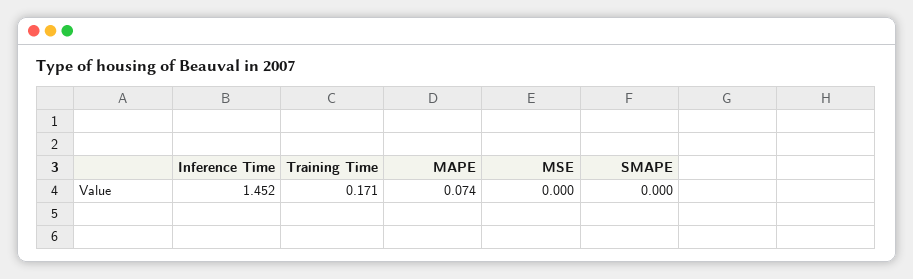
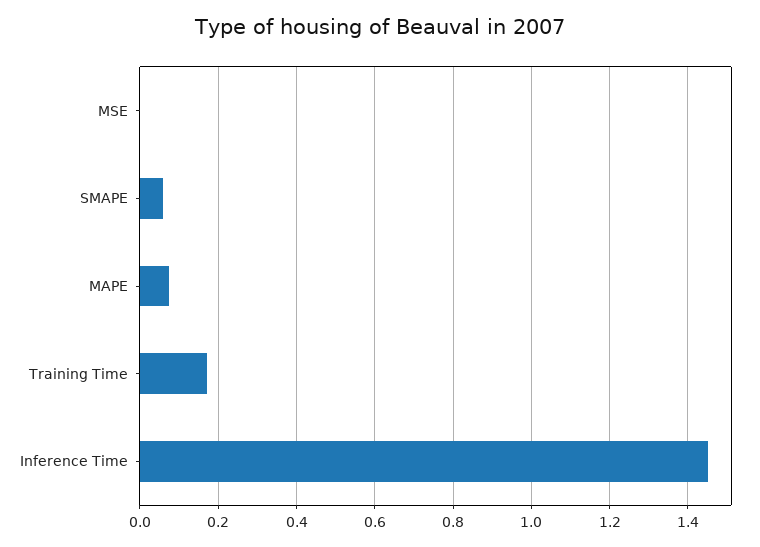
  {
    "Inference Time": 1.452,
    "Training Time": 0.171,
    "MAPE": 0.074,
    "MSE": 0,
-   "SMAPE": 0
+   "SMAPE": 0.06
  }

